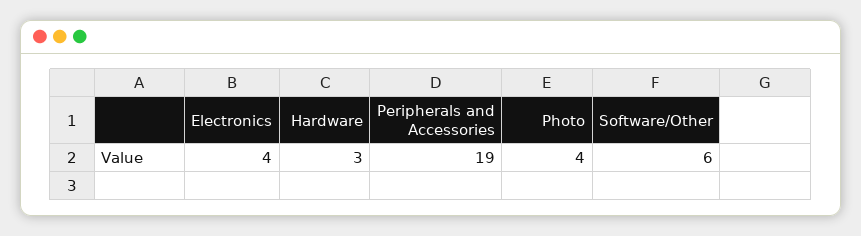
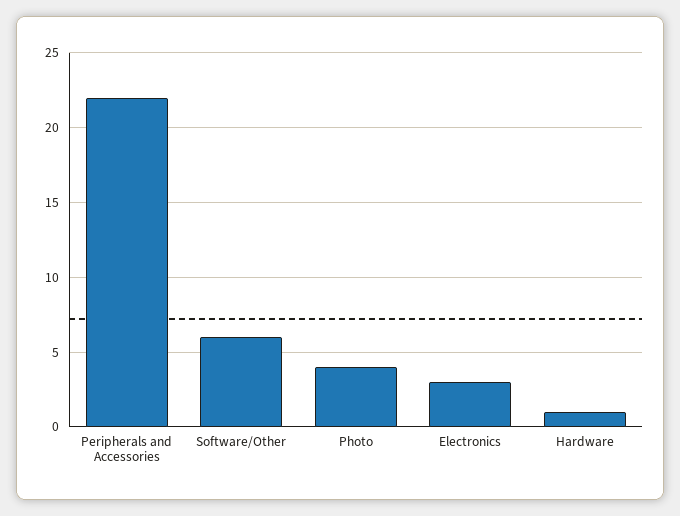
  {
-   "Electronics": 4,
+   "Electronics": 3,
-   "Hardware": 3,
+   "Hardware": 1,
-   "Peripherals and Accessories": 19,
+   "Peripherals and Accessories": 22,
    "Photo": 4,
    "Software/Other": 6
  }

